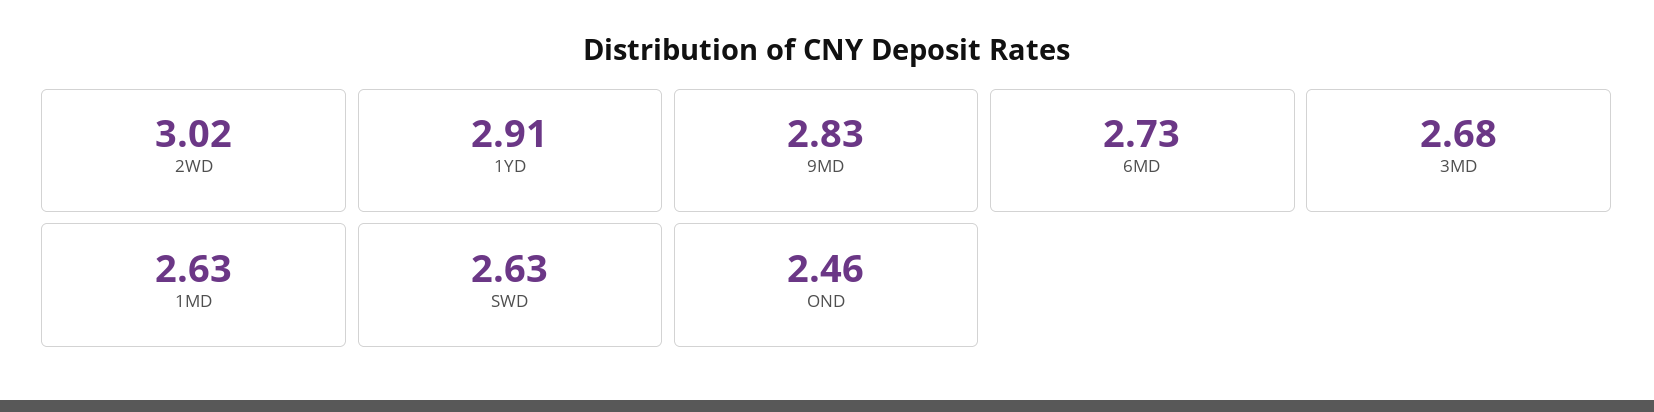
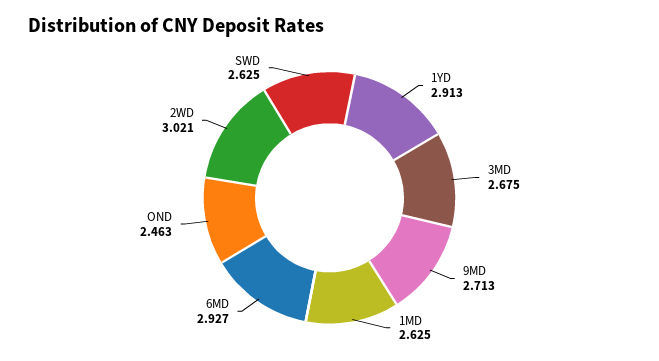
  {
    "2WD": 3.021,
    "1YD": 2.913,
-   "9MD": 2.83,
+   "9MD": 2.713,
-   "6MD": 2.73,
+   "6MD": 2.927,
    "3MD": 2.675,
    "1MD": 2.625,
    "SWD": 2.625,
    "OND": 2.463
  }

